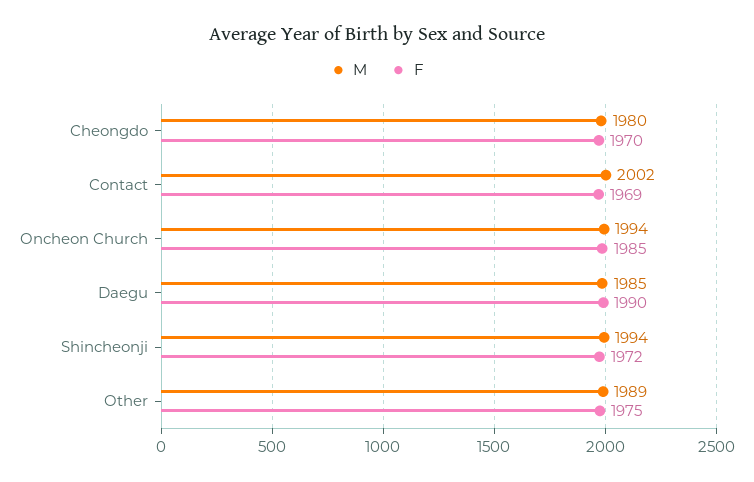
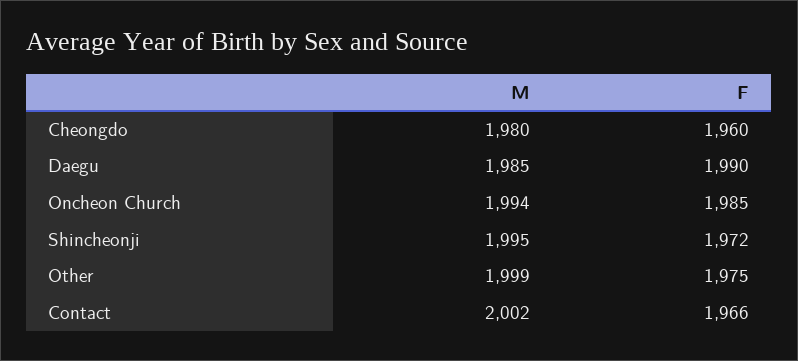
  {
    "M": {
      "Cheongdo": 1980,
      "Contact": 2002,
      "Oncheon Church": 1994,
      "Daegu": 1985,
-     "Shincheonji": 1994,
+     "Shincheonji": 1995,
-     "Other": 1989
+     "Other": 1999
    },
    "F": {
-     "Cheongdo": 1970,
+     "Cheongdo": 1960,
-     "Contact": 1969,
+     "Contact": 1966,
      "Oncheon Church": 1985,
      "Daegu": 1990,
      "Shincheonji": 1972,
      "Other": 1975
    }
  }

